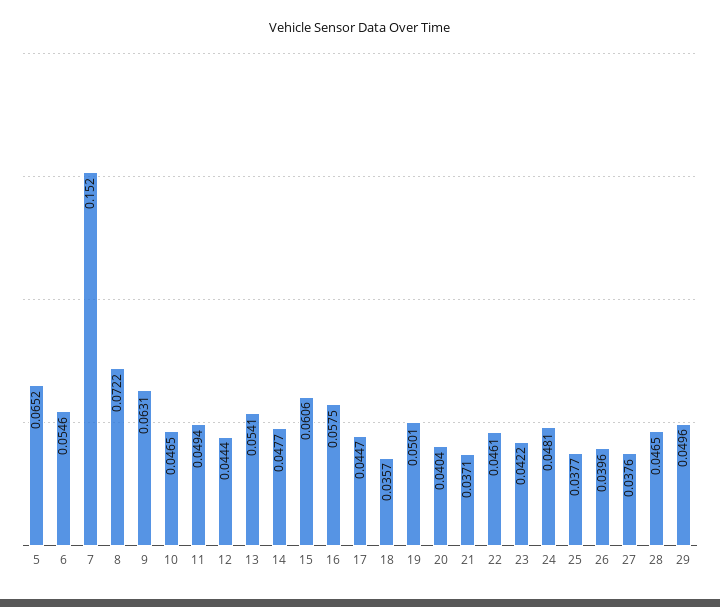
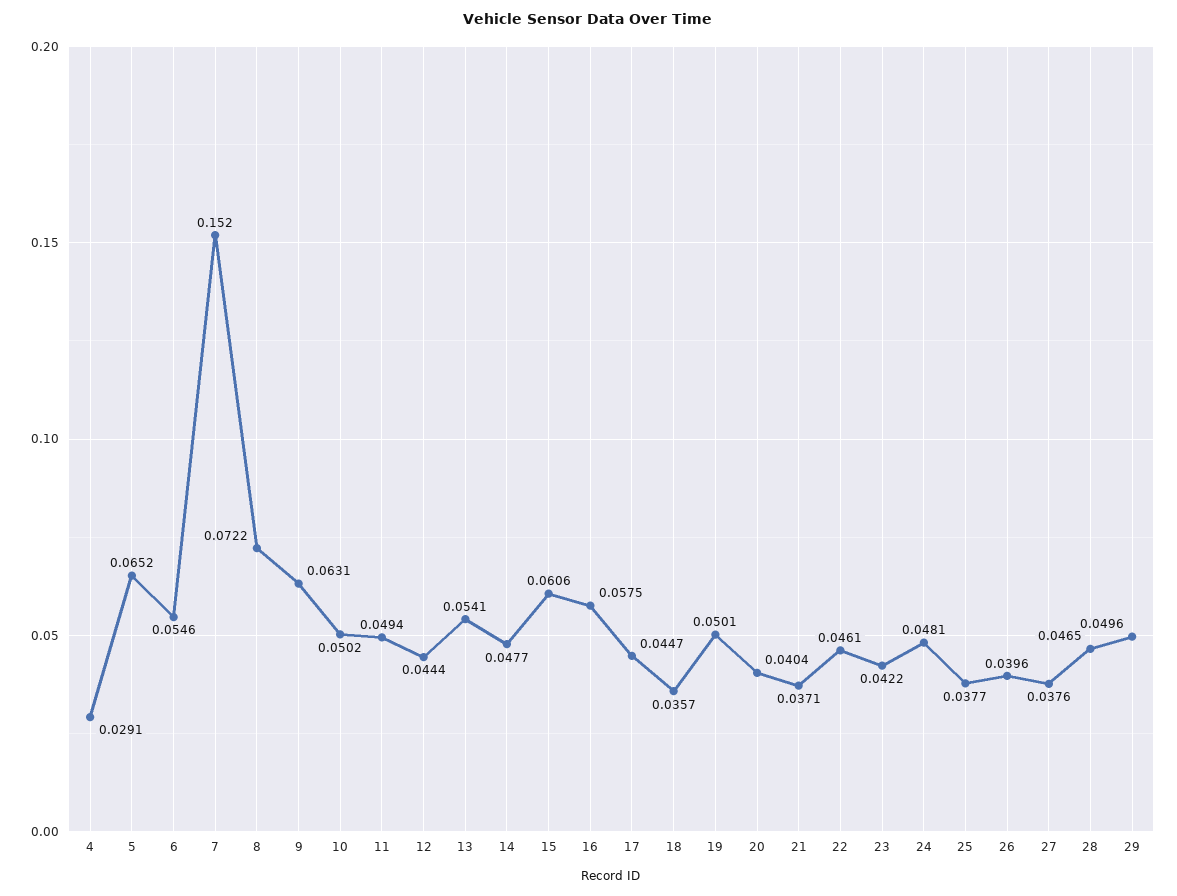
  {
    "5": 0.0652,
    "6": 0.0546,
    "7": 0.152,
    "8": 0.0722,
    "9": 0.0631,
-   "10": 0.0465,
+   "10": 0.0502,
    "11": 0.0494,
    "12": 0.0444,
    "13": 0.0541,
    "14": 0.0477,
    "15": 0.0606,
    "16": 0.0575,
    "17": 0.0447,
    "18": 0.0357,
    "19": 0.0501,
    "20": 0.0404,
    "21": 0.0371,
    "22": 0.0461,
    "23": 0.0422,
    "24": 0.0481,
    "25": 0.0377,
    "26": 0.0396,
    "27": 0.0376,
    "28": 0.0465,
-   "29": 0.0496
+   "29": 0.0496,
+   "4": 0.0291
  }

